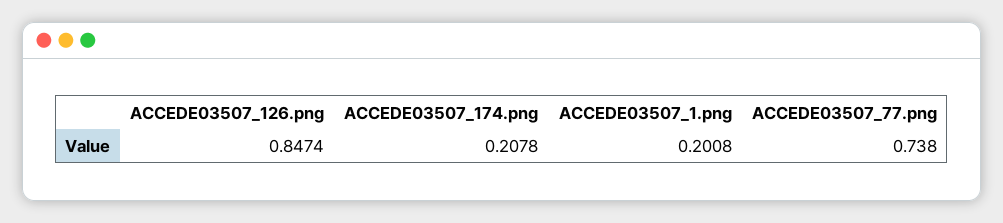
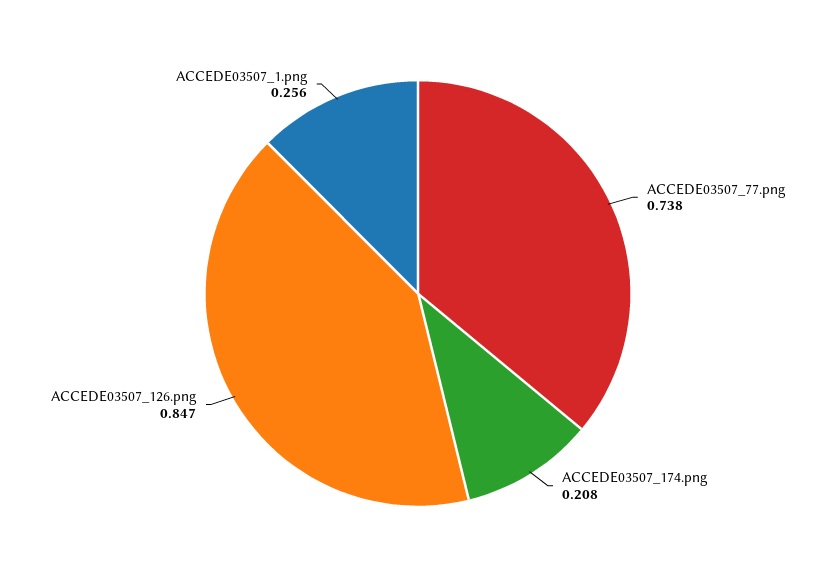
  {
    "ACCEDE03507_126.png": 0.8474,
    "ACCEDE03507_174.png": 0.2078,
-   "ACCEDE03507_1.png": 0.2008,
+   "ACCEDE03507_1.png": 0.256,
    "ACCEDE03507_77.png": 0.738
  }

